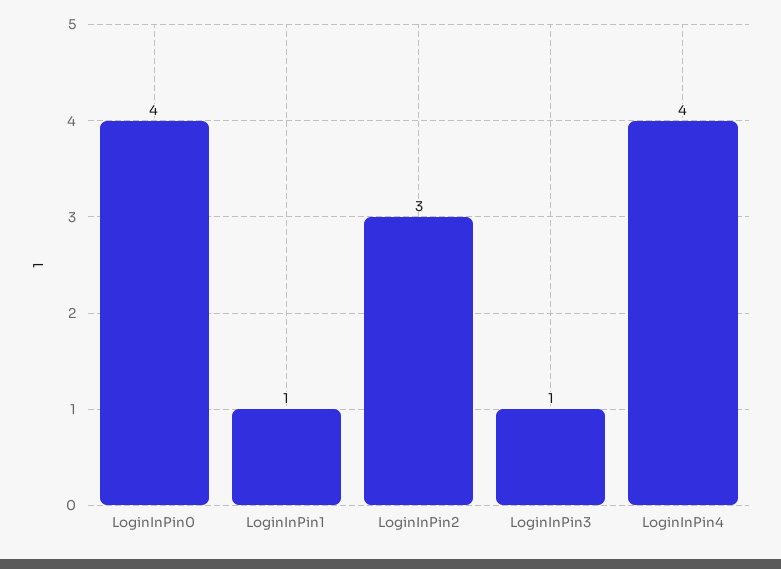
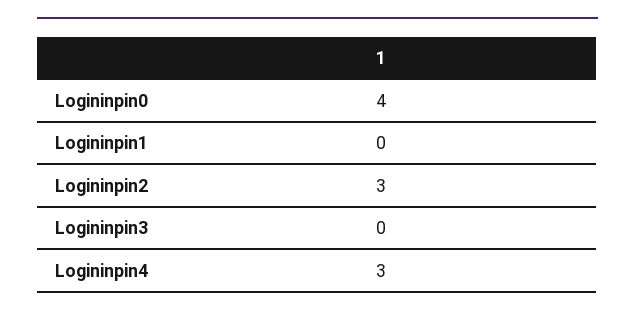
  {
    "LoginInPin0": 4,
-   "LoginInPin1": 1,
+   "LoginInPin1": 0,
    "LoginInPin2": 3,
-   "LoginInPin3": 1,
+   "LoginInPin3": 0,
-   "LoginInPin4": 4
+   "LoginInPin4": 3
  }

